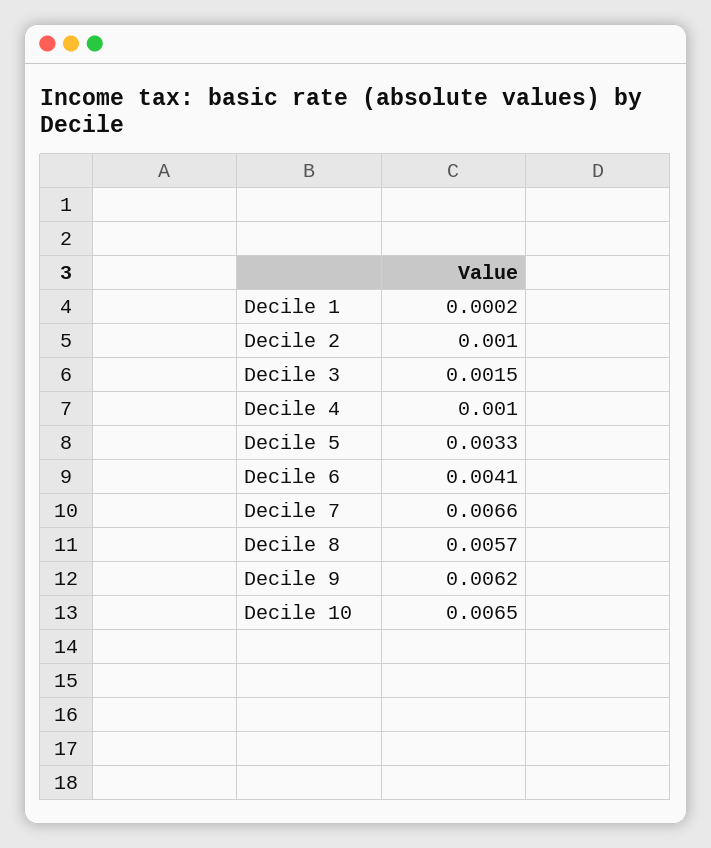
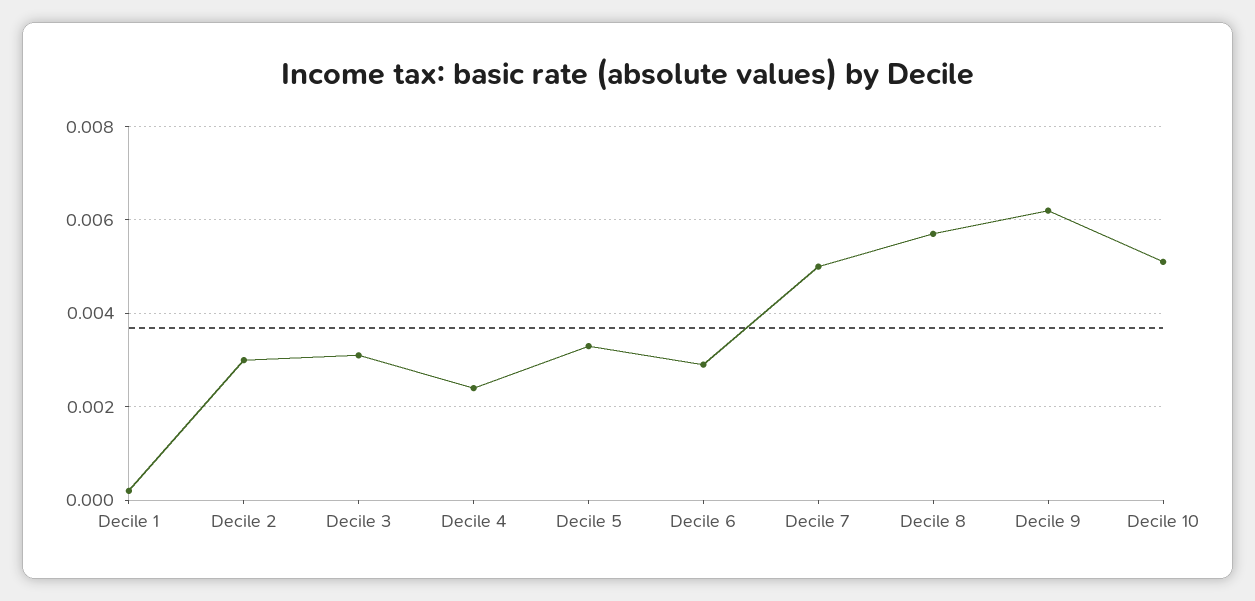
  {
    "Decile 1": 0.0002,
-   "Decile 2": 0.001,
+   "Decile 2": 0.003,
-   "Decile 3": 0.0015,
+   "Decile 3": 0.003,
-   "Decile 4": 0.001,
+   "Decile 4": 0.0025,
    "Decile 5": 0.0033,
-   "Decile 6": 0.0041,
+   "Decile 6": 0.003,
-   "Decile 7": 0.0066,
+   "Decile 7": 0.005,
    "Decile 8": 0.0057,
    "Decile 9": 0.0062,
-   "Decile 10": 0.0065
+   "Decile 10": 0.005
  }

